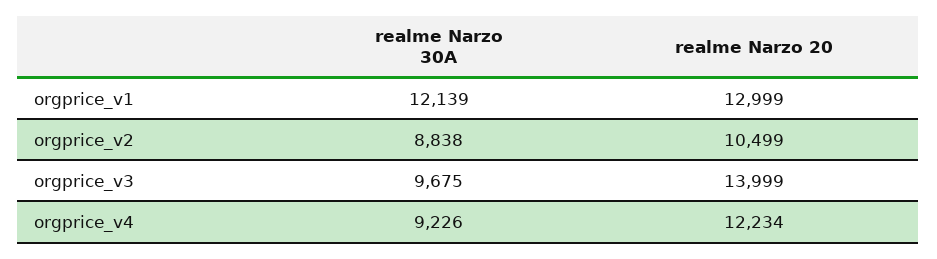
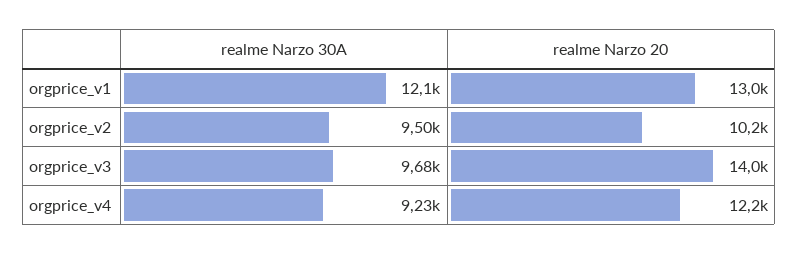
  {
    "realme Narzo 30A": {
      "orgprice_v1": 12139,
-     "orgprice_v2": 8838,
+     "orgprice_v2": 9500,
      "orgprice_v3": 9675,
      "orgprice_v4": 9226
    },
    "realme Narzo 20": {
      "orgprice_v1": 12999,
-     "orgprice_v2": 10499,
+     "orgprice_v2": 10200,
      "orgprice_v3": 13999,
      "orgprice_v4": 12234
    }
  }

